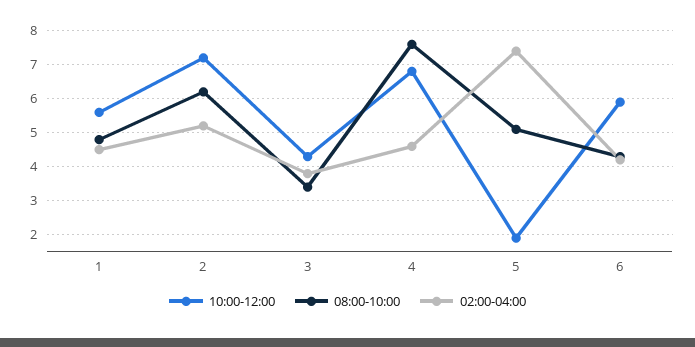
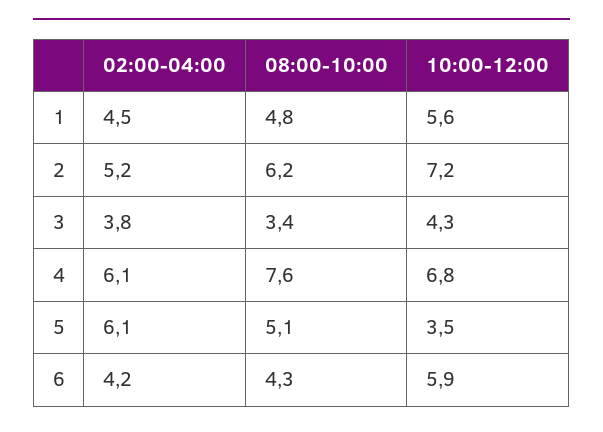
  {
    "10:00-12:00": {
      "1": 5.6,
      "2": 7.2,
      "3": 4.3,
      "4": 6.8,
-     "5": 2,
+     "5": 3.5,
      "6": 5.9
    },
    "08:00-10:00": {
      "1": 4.8,
      "2": 6.2,
      "3": 3.4,
      "4": 7.6,
      "5": 5.1,
      "6": 4.3
    },
    "02:00-04:00": {
      "1": 4.5,
      "2": 5.2,
      "3": 3.8,
-     "4": 4.5,
+     "4": 6.1,
-     "5": 7.5,
+     "5": 6.1,
      "6": 4.2
    }
  }

